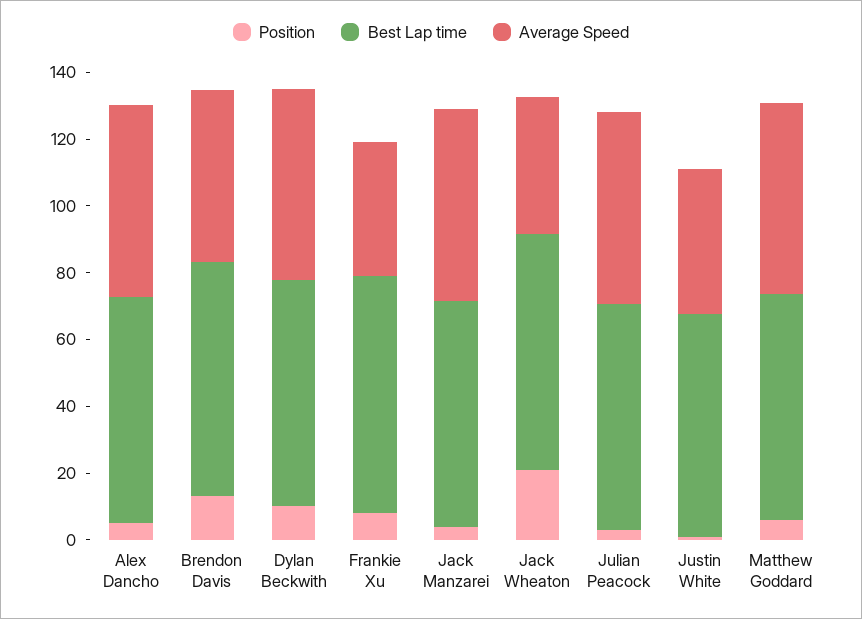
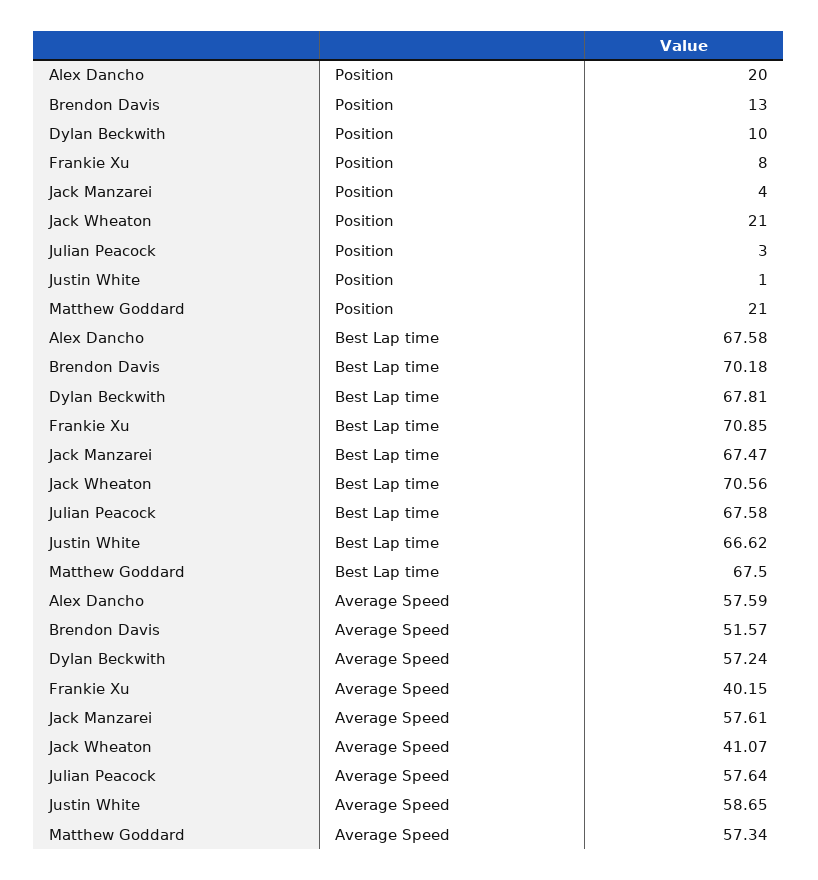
  {
    "Position": {
-     "Alex Dancho": 5,
+     "Alex Dancho": 20,
      "Brendon Davis": 13,
      "Dylan Beckwith": 10,
      "Frankie Xu": 8,
      "Jack Manzarei": 4,
      "Jack Wheaton": 21,
      "Julian Peacock": 3,
      "Justin White": 1,
-     "Matthew Goddard": 5
+     "Matthew Goddard": 21
    },
    "Best Lap time": {
      "Alex Dancho": 67.58,
      "Brendon Davis": 70.18,
      "Dylan Beckwith": 67.81,
      "Frankie Xu": 70.85,
      "Jack Manzarei": 67.47,
      "Jack Wheaton": 70.56,
      "Julian Peacock": 67.58,
      "Justin White": 66.62,
      "Matthew Goddard": 67.5
    },
    "Average Speed": {
      "Alex Dancho": 57.59,
      "Brendon Davis": 51.57,
      "Dylan Beckwith": 57.24,
      "Frankie Xu": 40.15,
      "Jack Manzarei": 57.61,
      "Jack Wheaton": 41.07,
      "Julian Peacock": 57.64,
-     "Justin White": 45,
+     "Justin White": 58.65,
      "Matthew Goddard": 57.34
    }
  }

